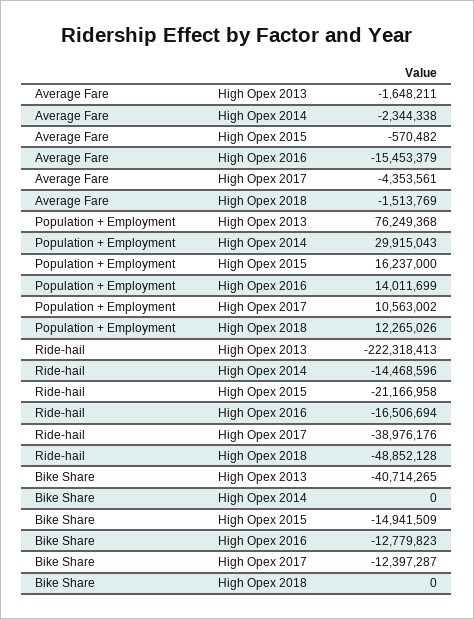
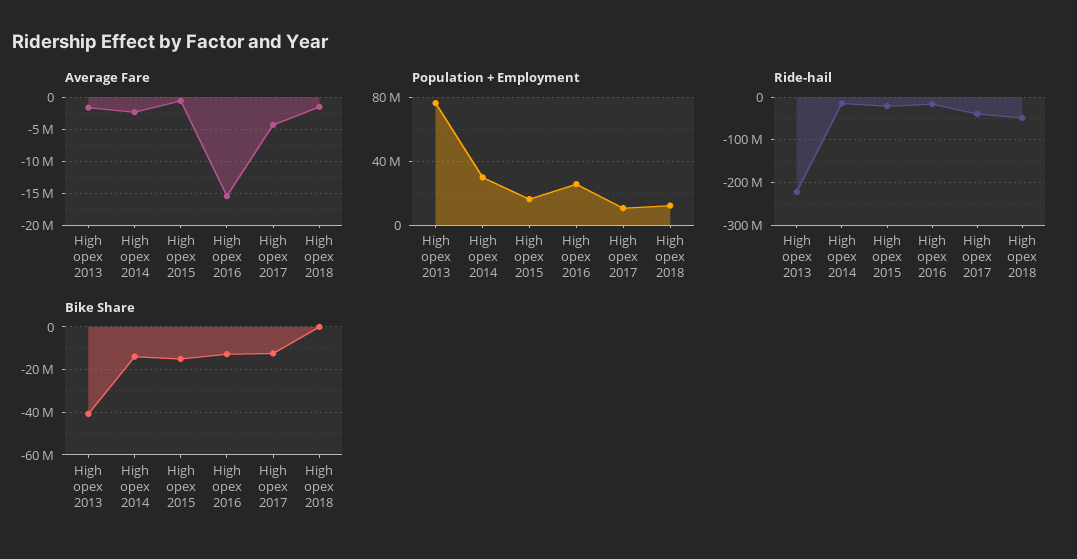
  {
    "Average Fare": {
      "High Opex 2013": -1648211,
      "High Opex 2014": -2344338,
      "High Opex 2015": -570482,
      "High Opex 2016": -15453379,
      "High Opex 2017": -4353561,
      "High Opex 2018": -1513769
    },
    "Population + Employment": {
      "High Opex 2013": 76249368,
      "High Opex 2014": 29915043,
      "High Opex 2015": 16237000,
-     "High Opex 2016": 14011699,
+     "High Opex 2016": 25000000,
      "High Opex 2017": 10563002,
      "High Opex 2018": 12265026
    },
    "Ride-hail": {
      "High Opex 2013": -222318413,
      "High Opex 2014": -14468596,
      "High Opex 2015": -21166958,
      "High Opex 2016": -16506694,
      "High Opex 2017": -38976176,
      "High Opex 2018": -48852128
    },
    "Bike Share": {
      "High Opex 2013": -40714265,
-     "High Opex 2014": 0,
+     "High Opex 2014": -15000000,
      "High Opex 2015": -14941509,
      "High Opex 2016": -12779823,
      "High Opex 2017": -12397287,
      "High Opex 2018": 0
    }
  }

